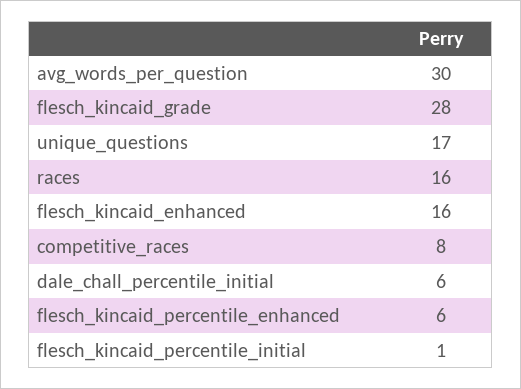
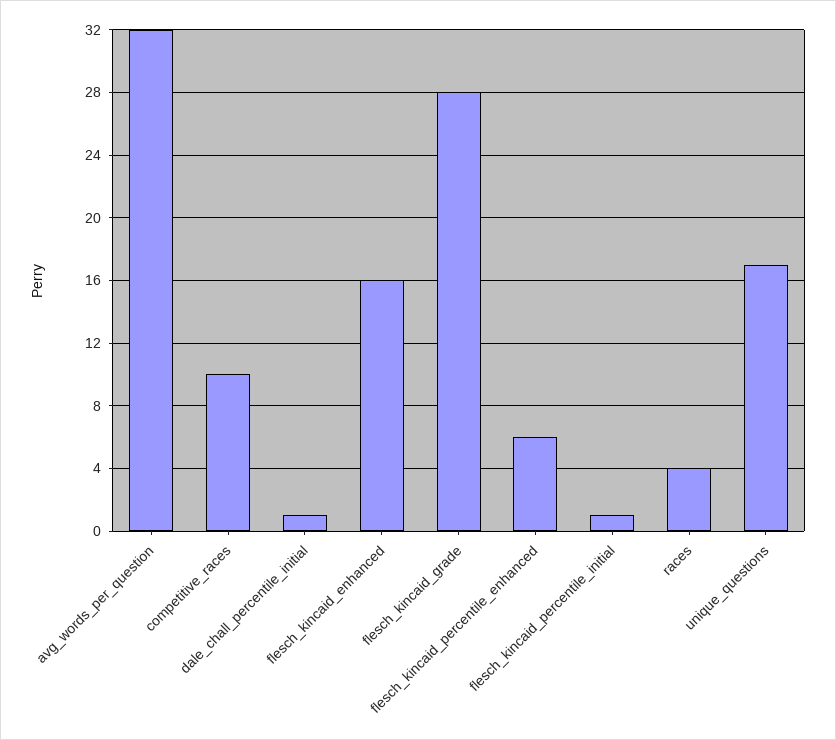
  {
-   "avg_words_per_question": 30,
+   "avg_words_per_question": 32,
    "flesch_kincaid_grade": 28,
    "unique_questions": 17,
-   "races": 16,
+   "races": 4,
    "flesch_kincaid_enhanced": 16,
-   "competitive_races": 8,
+   "competitive_races": 10,
-   "dale_chall_percentile_initial": 6,
+   "dale_chall_percentile_initial": 1,
    "flesch_kincaid_percentile_enhanced": 6,
    "flesch_kincaid_percentile_initial": 1
  }

